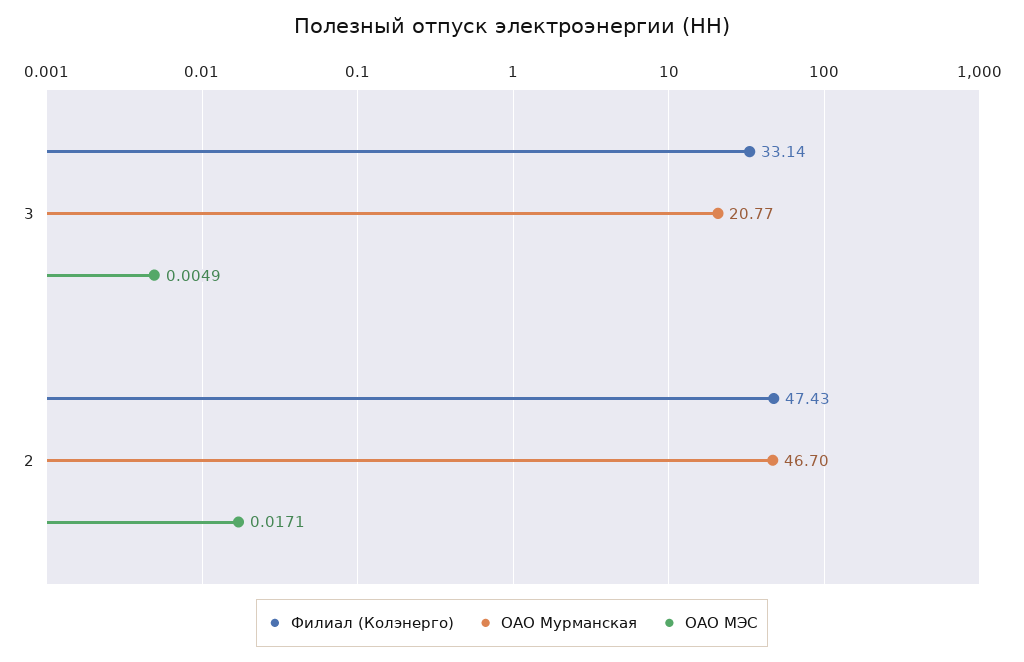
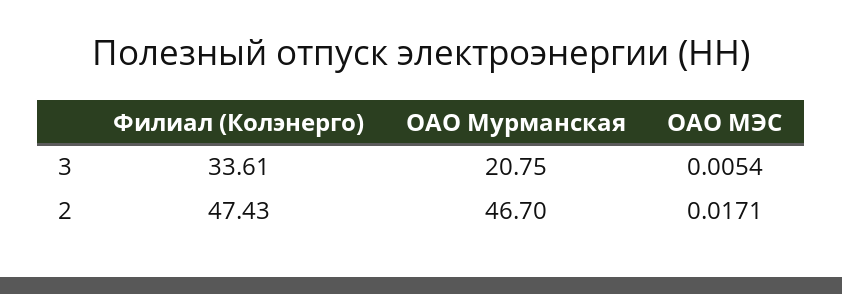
  {
    "Филиал (Колэнерго)": {
-     "3": 33.14,
+     "3": 33.61,
      "2": 47.43
    },
    "ОАО Мурманская": {
-     "3": 20.77,
+     "3": 20.75,
      "2": 46.7
    },
    "ОАО МЭС": {
-     "3": 0.0049,
+     "3": 0.0054,
      "2": 0.0171
    }
  }

